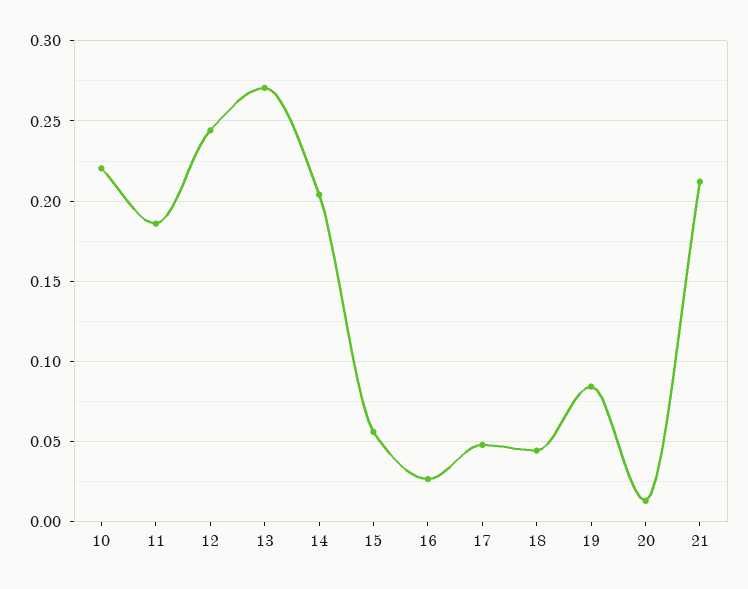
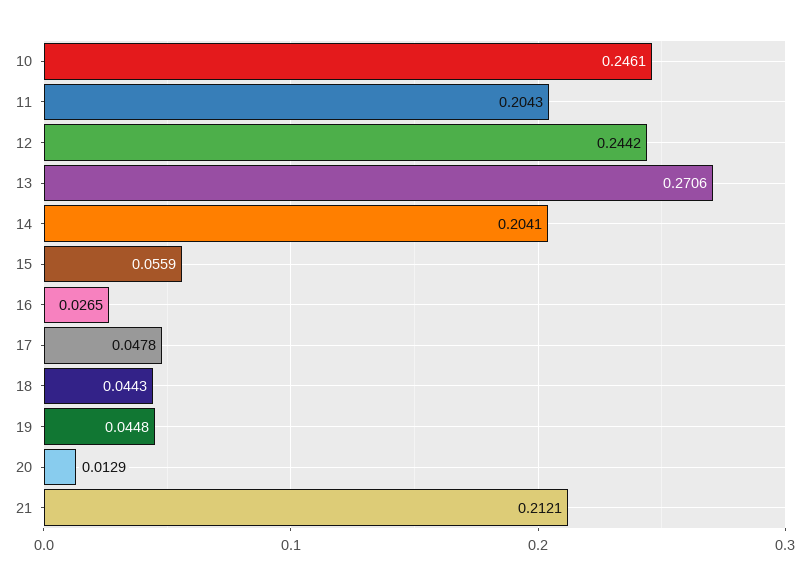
  {
-   "10": 0.22,
+   "10": 0.2461,
-   "11": 0.185,
+   "11": 0.2043,
    "12": 0.2442,
    "13": 0.2706,
    "14": 0.2041,
    "15": 0.0559,
    "16": 0.0265,
    "17": 0.0478,
    "18": 0.0443,
-   "19": 0.085,
+   "19": 0.0448,
    "20": 0.0129,
    "21": 0.2121
  }

